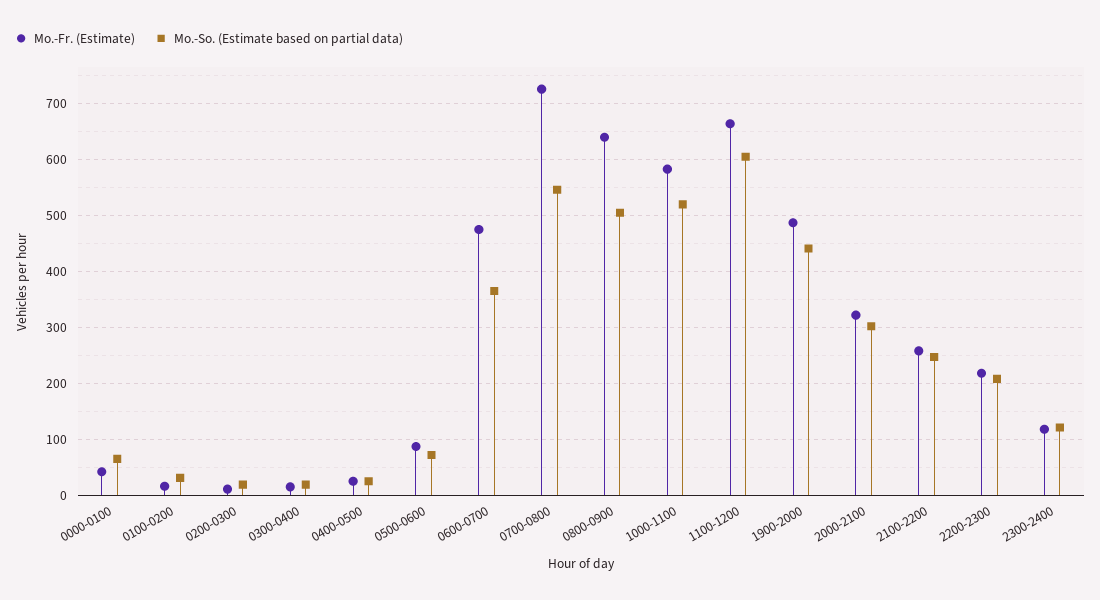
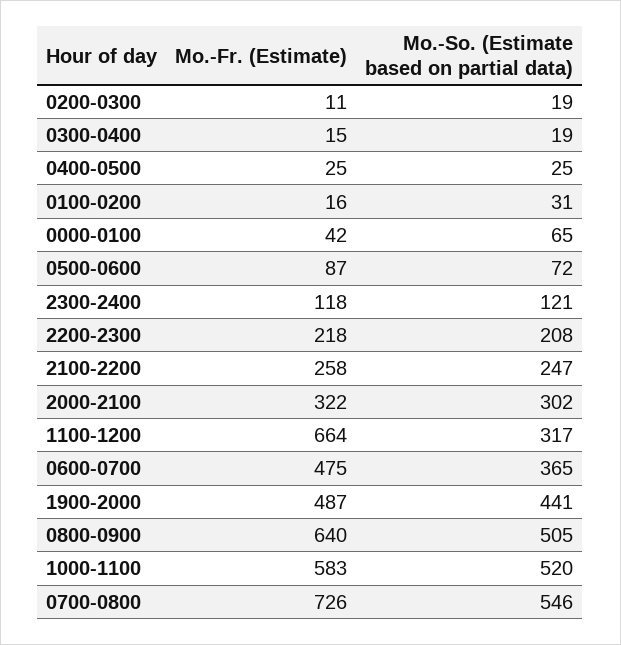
  {
    "Mo.-Fr. (Estimate)": {
      "0000-0100": 42,
      "0100-0200": 16,
      "0200-0300": 11,
      "0300-0400": 15,
      "0400-0500": 25,
      "0500-0600": 87,
      "0600-0700": 475,
      "0700-0800": 726,
      "0800-0900": 640,
      "1000-1100": 583,
      "1100-1200": 664,
      "1900-2000": 487,
      "2000-2100": 322,
      "2100-2200": 258,
      "2200-2300": 218,
      "2300-2400": 118
    },
    "Mo.-So. (Estimate based on partial data)": {
      "0000-0100": 65,
      "0100-0200": 31,
      "0200-0300": 19,
      "0300-0400": 19,
      "0400-0500": 25,
      "0500-0600": 72,
      "0600-0700": 365,
      "0700-0800": 546,
      "0800-0900": 505,
      "1000-1100": 520,
-     "1100-1200": 600,
+     "1100-1200": 317,
      "1900-2000": 441,
      "2000-2100": 302,
      "2100-2200": 247,
      "2200-2300": 208,
      "2300-2400": 121
    }
  }

